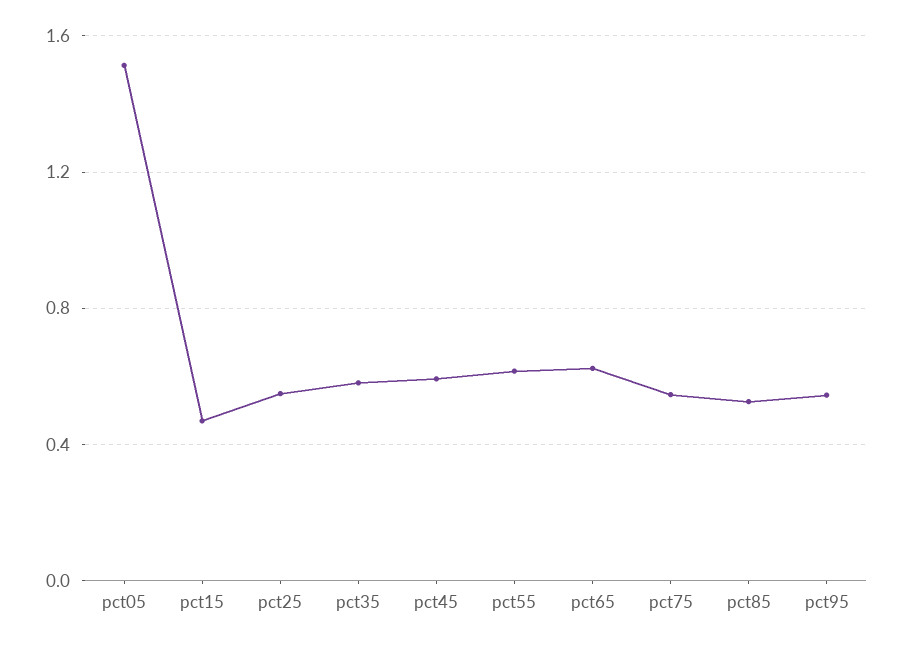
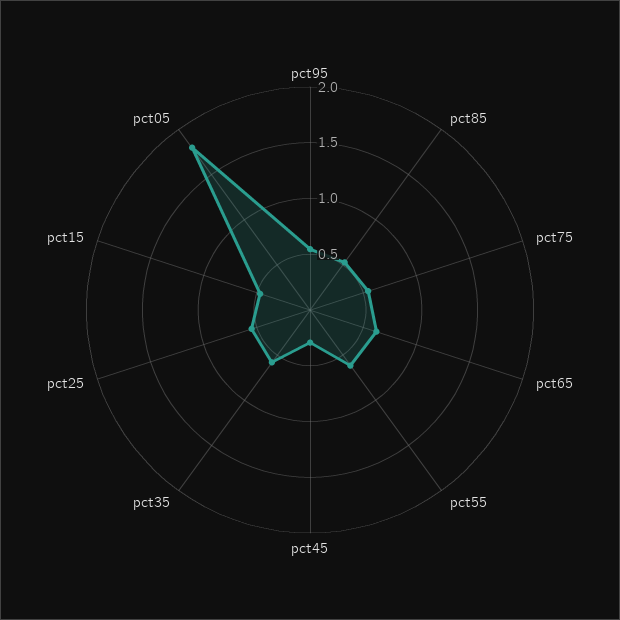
  {
-   "pct05": 1.5,
+   "pct05": 1.8,
    "pct15": 0.45,
    "pct25": 0.55,
    "pct35": 0.6,
-   "pct45": 0.6,
+   "pct45": 0.3,
    "pct55": 0.6,
    "pct65": 0.6,
    "pct75": 0.55,
    "pct85": 0.55,
    "pct95": 0.55
  }

